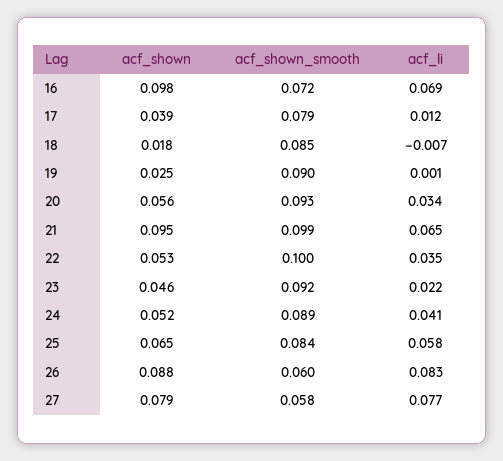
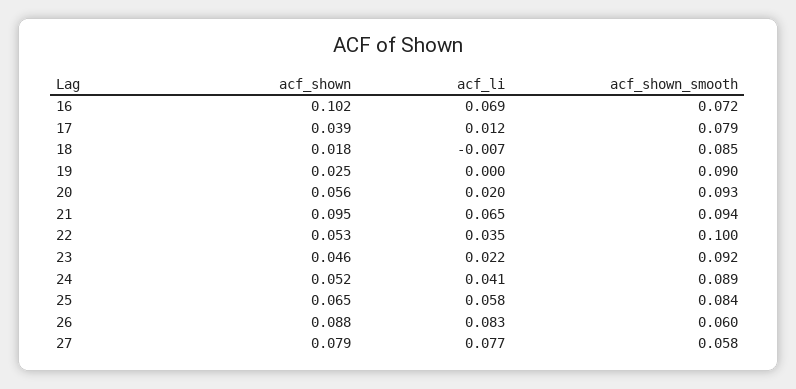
  {
    "acf_shown": {
-     "16": 0.098,
+     "16": 0.102,
      "17": 0.039,
      "18": 0.018,
      "19": 0.025,
      "20": 0.056,
      "21": 0.095,
      "22": 0.053,
      "23": 0.046,
      "24": 0.052,
      "25": 0.065,
      "26": 0.088,
      "27": 0.079
    },
    "acf_shown_smooth": {
      "16": 0.072,
      "17": 0.079,
      "18": 0.085,
      "19": 0.09,
      "20": 0.093,
-     "21": 0.099,
+     "21": 0.094,
      "22": 0.1,
      "23": 0.092,
      "24": 0.089,
      "25": 0.084,
      "26": 0.06,
      "27": 0.058
    },
    "acf_li": {
      "16": 0.069,
      "17": 0.012,
      "18": -0.007,
-     "19": 0.001,
+     "19": 0,
-     "20": 0.034,
+     "20": 0.02,
      "21": 0.065,
      "22": 0.035,
      "23": 0.022,
      "24": 0.041,
      "25": 0.058,
      "26": 0.083,
      "27": 0.077
    }
  }

